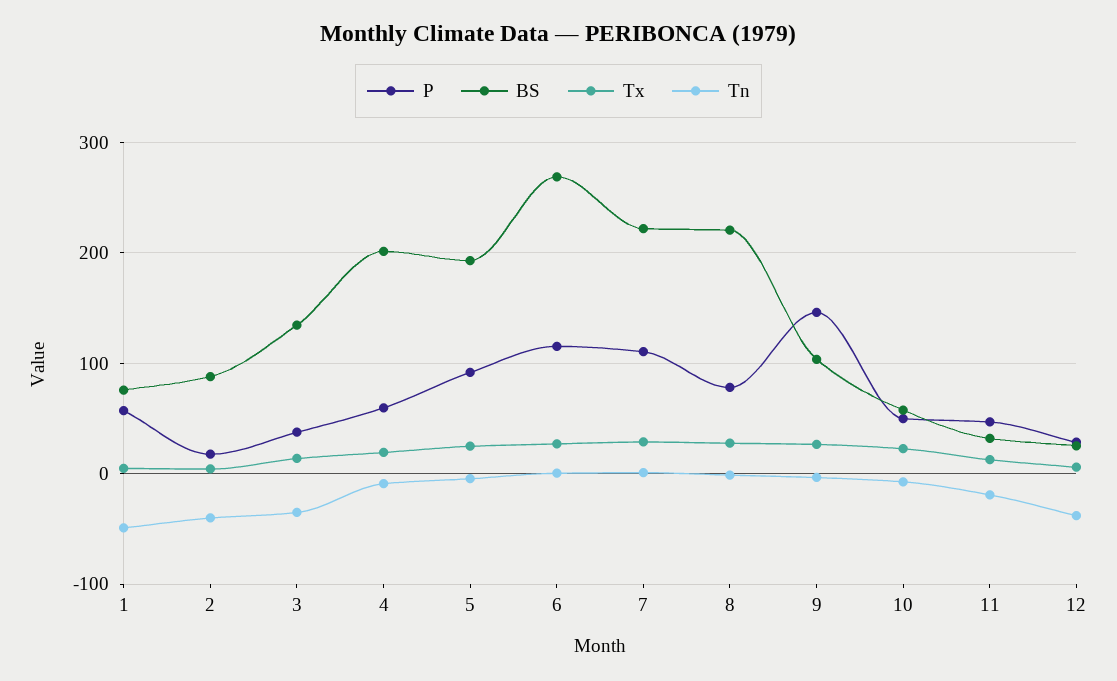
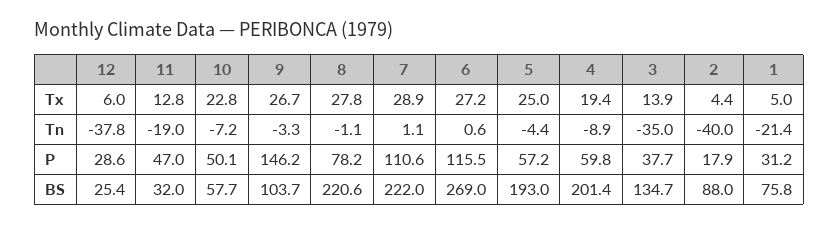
  {
    "P": {
-     "1": 60,
+     "1": 31.2,
      "2": 17.9,
      "3": 37.7,
      "4": 59.8,
-     "5": 90,
+     "5": 57.2,
      "6": 115.5,
      "7": 110.6,
      "8": 78.2,
      "9": 146.2,
      "10": 50.1,
      "11": 47,
      "12": 28.6
    },
    "BS": {
      "1": 75.8,
      "2": 88,
      "3": 134.7,
      "4": 201.4,
      "5": 193,
      "6": 269,
      "7": 222,
      "8": 220.6,
      "9": 103.7,
      "10": 57.7,
      "11": 32,
      "12": 25.4
    },
    "Tx": {
      "1": 5,
      "2": 4.4,
      "3": 13.9,
      "4": 19.4,
      "5": 25,
      "6": 27.2,
      "7": 28.9,
      "8": 27.8,
      "9": 26.7,
      "10": 22.8,
      "11": 12.8,
      "12": 6
    },
    "Tn": {
-     "1": -50,
+     "1": -21.4,
      "2": -40,
      "3": -35,
      "4": -8.9,
      "5": -4.4,
      "6": 0.6,
      "7": 1.1,
      "8": -1.1,
      "9": -3.3,
      "10": -7.2,
      "11": -19,
      "12": -37.8
    }
  }

